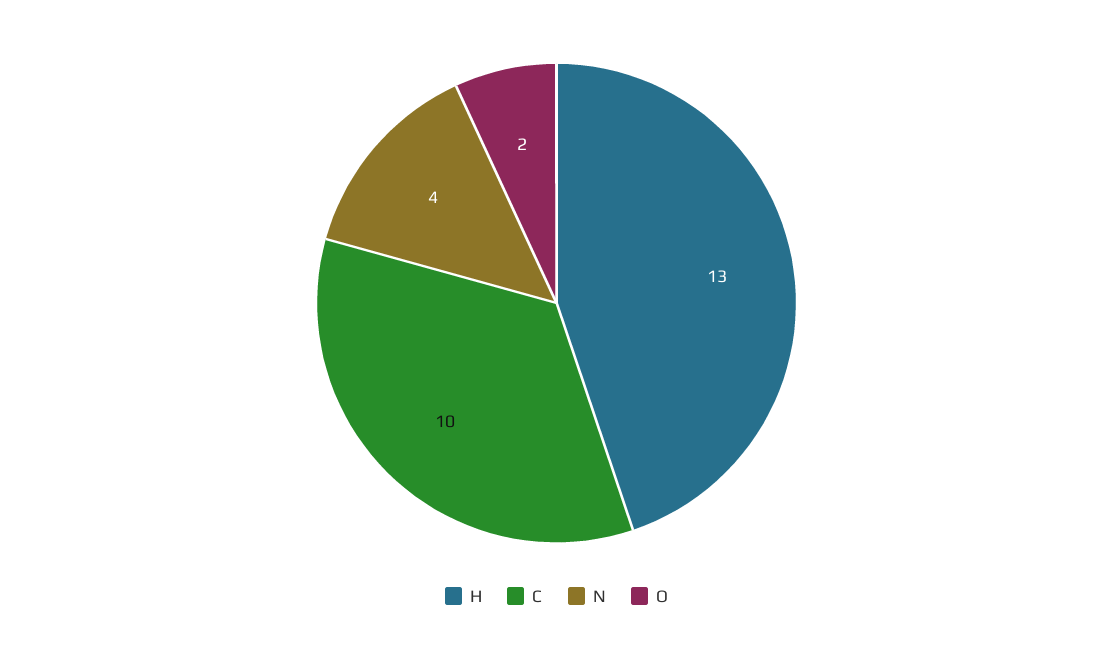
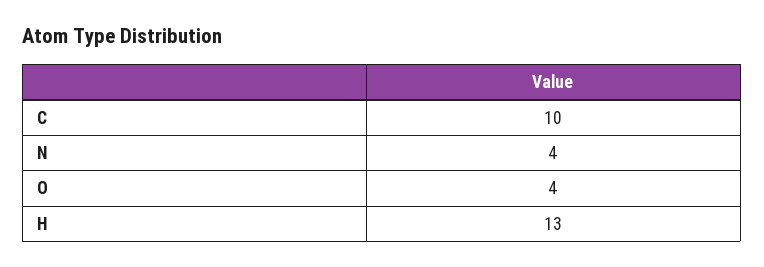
  {
    "H": 13,
    "C": 10,
    "N": 4,
-   "O": 2
+   "O": 4
  }

